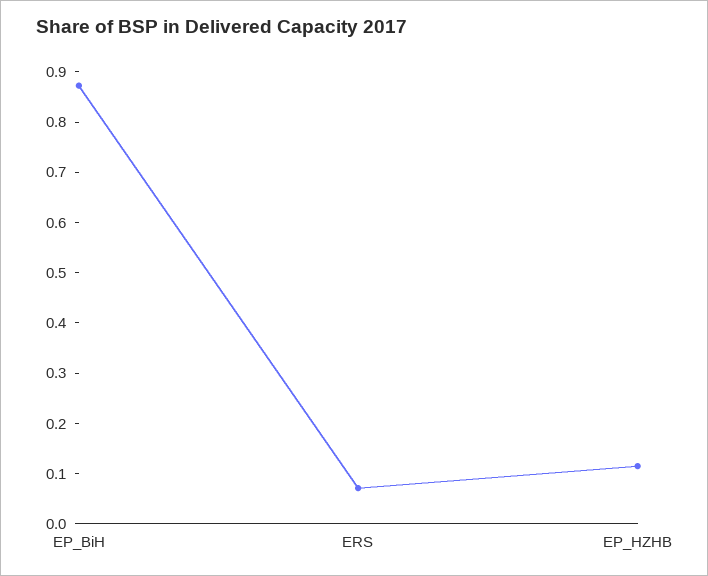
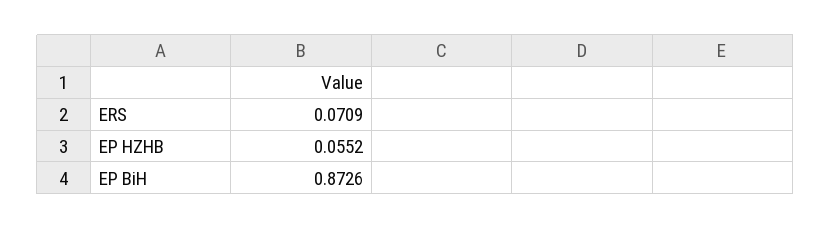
  {
    "EP_BiH": 0.8726,
    "ERS": 0.0709,
-   "EP_HZHB": 0.12
+   "EP_HZHB": 0.0552
  }

